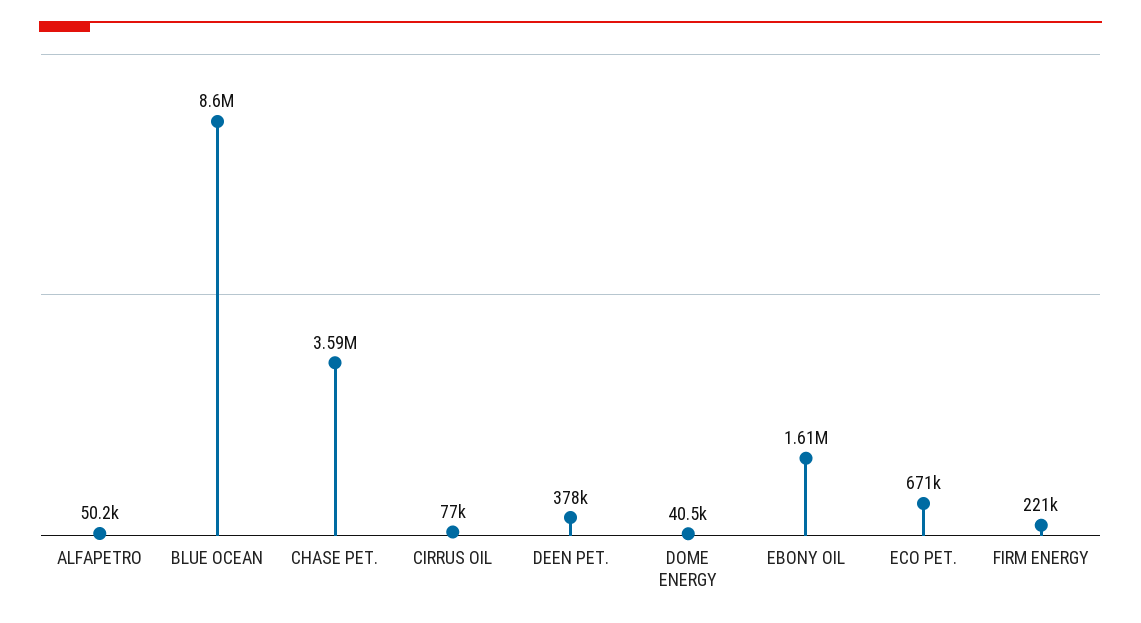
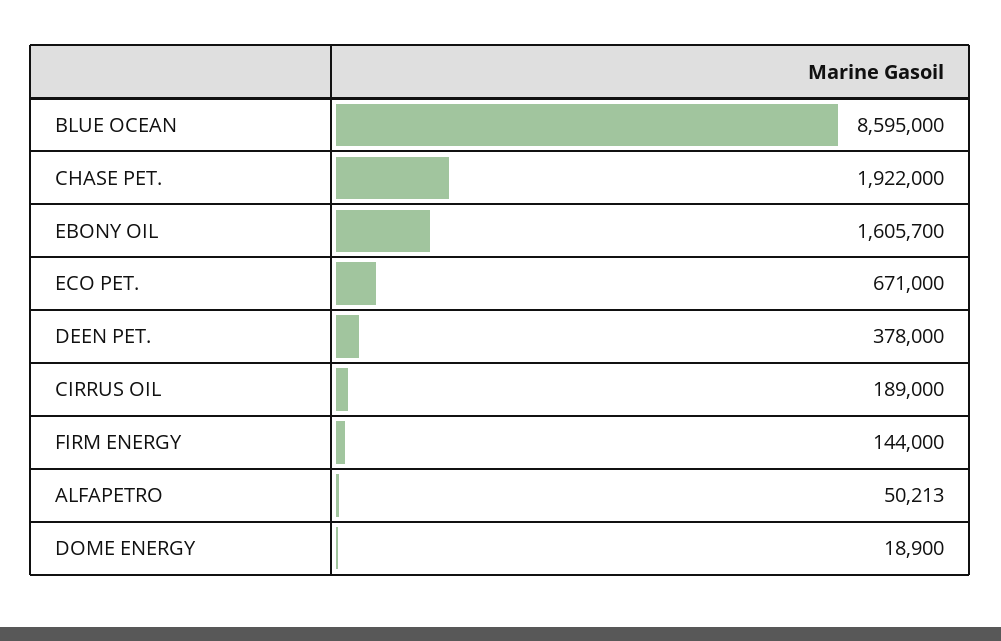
  {
    "ALFAPETRO": 50213,
    "BLUE OCEAN": 8595000,
-   "CHASE PET.": 3590000,
+   "CHASE PET.": 1922000,
-   "CIRRUS OIL": 77000,
+   "CIRRUS OIL": 189000,
    "DEEN PET.": 378000,
-   "DOME ENERGY": 40500,
+   "DOME ENERGY": 18900,
    "EBONY OIL": 1605700,
    "ECO PET.": 671000,
-   "FIRM ENERGY": 221000
+   "FIRM ENERGY": 144000
  }

